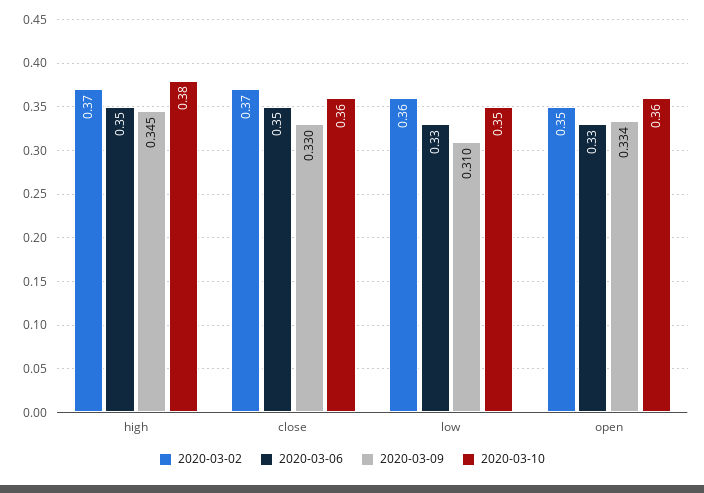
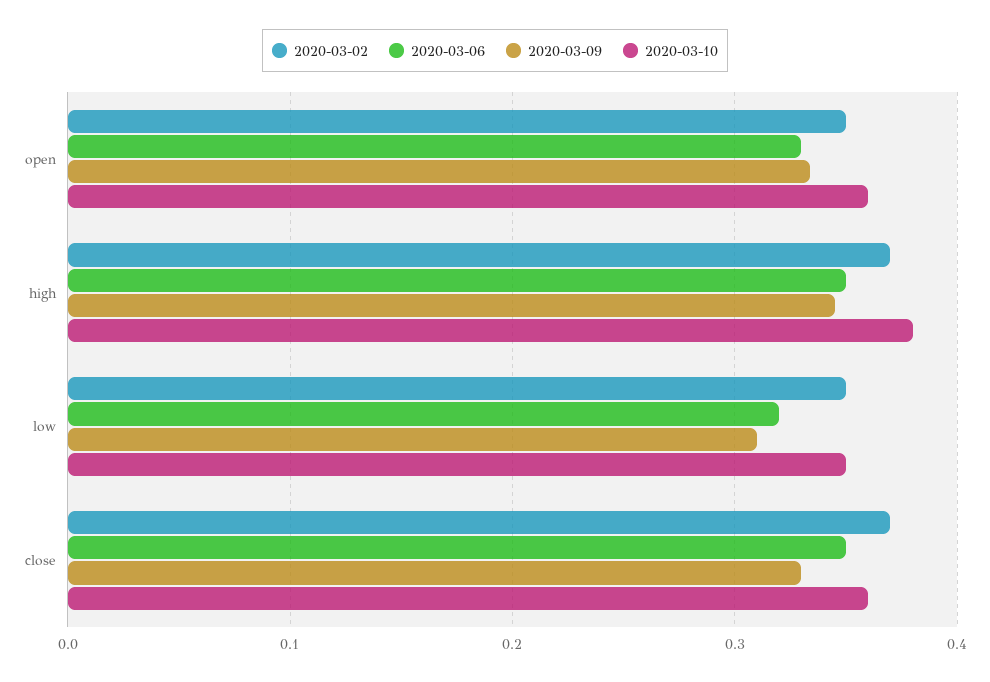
  {
    "2020-03-02": {
      "high": 0.37,
      "close": 0.37,
-     "low": 0.36,
+     "low": 0.35,
      "open": 0.35
    },
    "2020-03-06": {
      "high": 0.35,
      "close": 0.35,
-     "low": 0.33,
+     "low": 0.32,
      "open": 0.33
    },
    "2020-03-09": {
      "high": 0.345,
      "close": 0.33,
      "low": 0.31,
      "open": 0.334
    },
    "2020-03-10": {
      "high": 0.38,
      "close": 0.36,
      "low": 0.35,
      "open": 0.36
    }
  }

